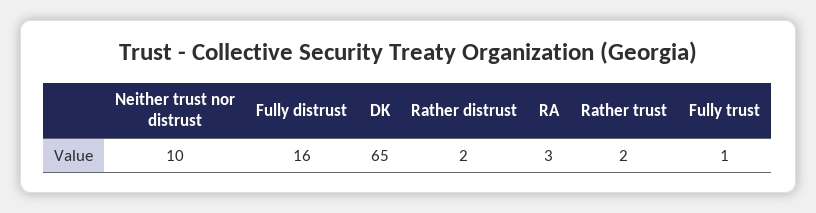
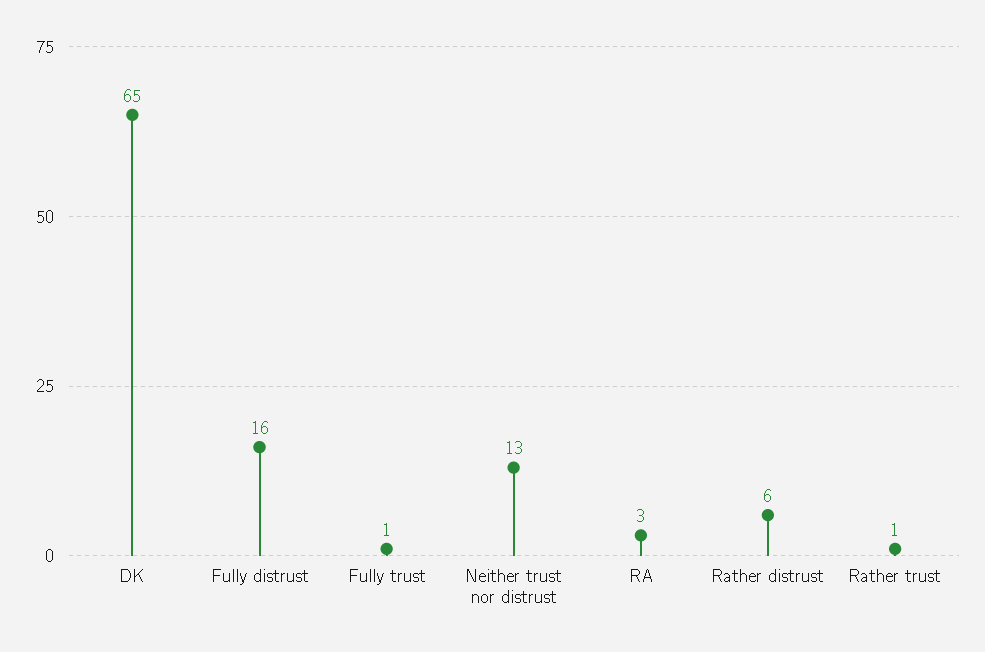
  {
-   "Neither trust nor distrust": 10,
+   "Neither trust nor distrust": 13,
    "Fully distrust": 16,
    "DK": 65,
-   "Rather distrust": 2,
+   "Rather distrust": 6,
    "RA": 3,
-   "Rather trust": 2,
+   "Rather trust": 1,
    "Fully trust": 1
  }

